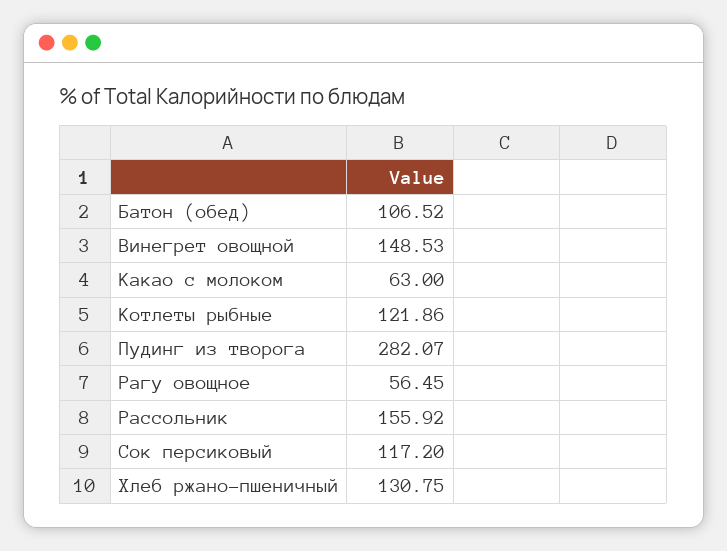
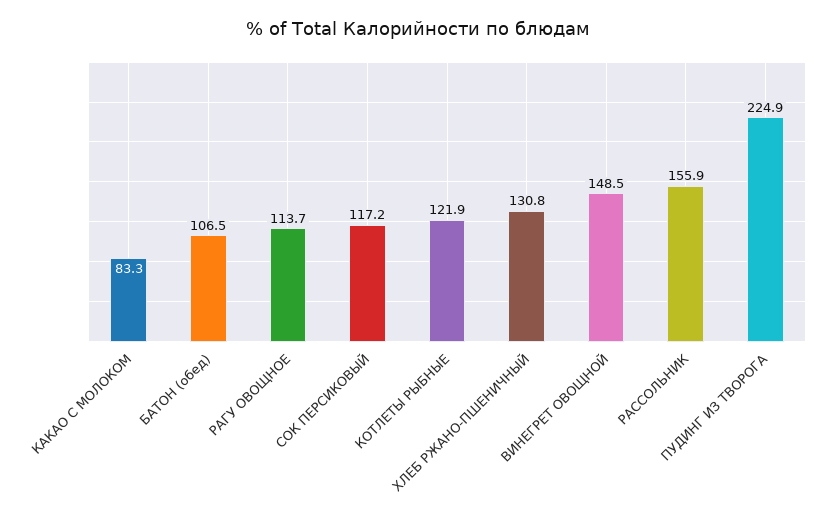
  {
    "Батон (обед)": 106.52,
    "Винегрет овощной": 148.53,
-   "Какао с молоком": 63,
+   "Какао с молоком": 83.3,
    "Котлеты рыбные": 121.86,
-   "Пудинг из творога": 282.07,
+   "Пудинг из творога": 224.9,
-   "Рагу овощное": 56.45,
+   "Рагу овощное": 113.7,
    "Рассольник": 155.92,
    "Сок персиковый": 117.2,
    "Хлеб ржано-пшеничный": 130.75
  }

